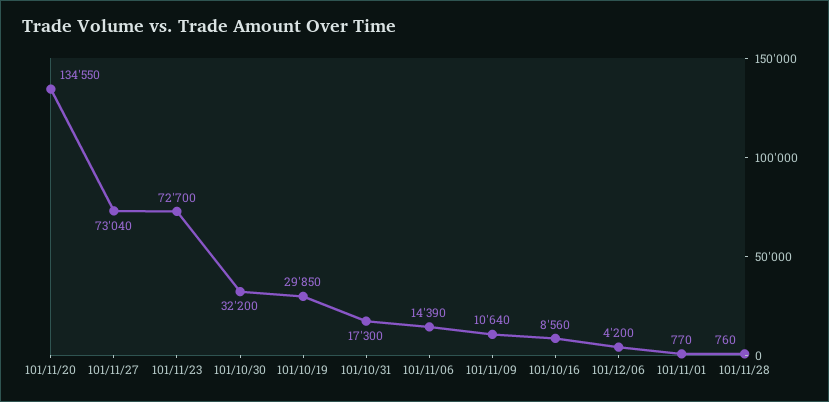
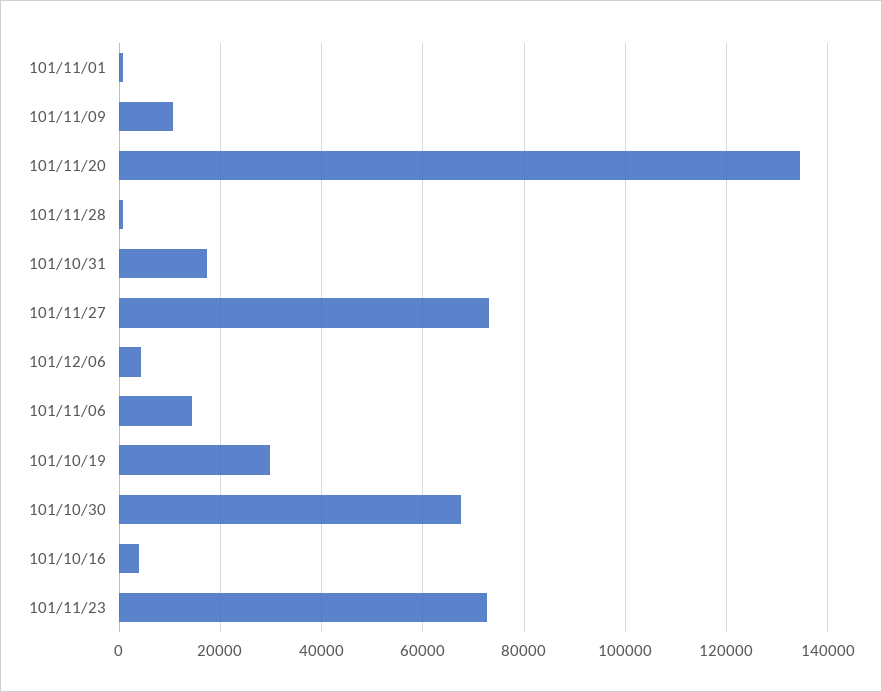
  {
    "101/11/20": 134550,
    "101/11/27": 73040,
    "101/11/23": 72700,
-   "101/10/30": 32200,
+   "101/10/30": 68000,
    "101/10/19": 29850,
    "101/10/31": 17300,
    "101/11/06": 14390,
    "101/11/09": 10640,
-   "101/10/16": 8560,
+   "101/10/16": 4000,
    "101/12/06": 4200,
    "101/11/01": 770,
    "101/11/28": 760
  }

